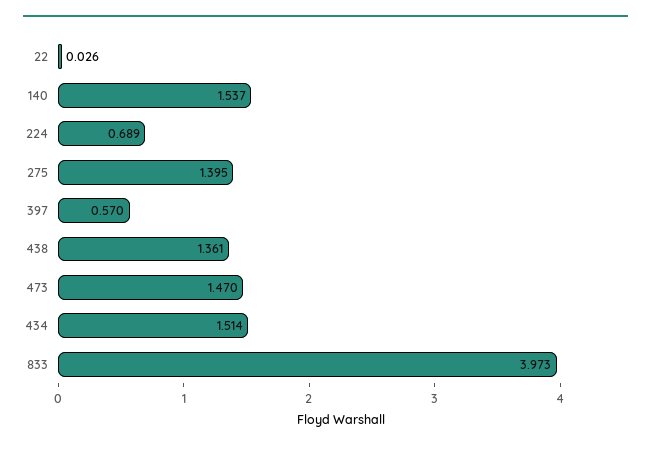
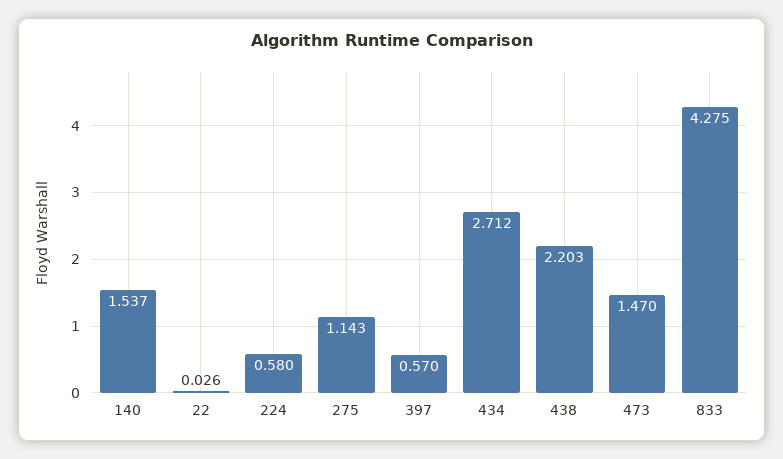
  {
    "22": 0.026,
    "140": 1.537,
-   "224": 0.689,
+   "224": 0.58,
-   "275": 1.395,
+   "275": 1.143,
    "397": 0.57,
-   "438": 1.361,
+   "438": 2.203,
    "473": 1.47,
-   "434": 1.514,
+   "434": 2.712,
-   "833": 3.973
+   "833": 4.275
  }

